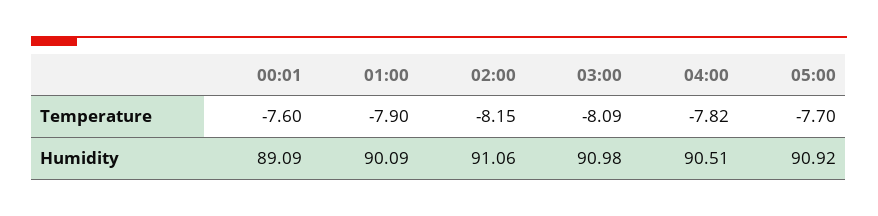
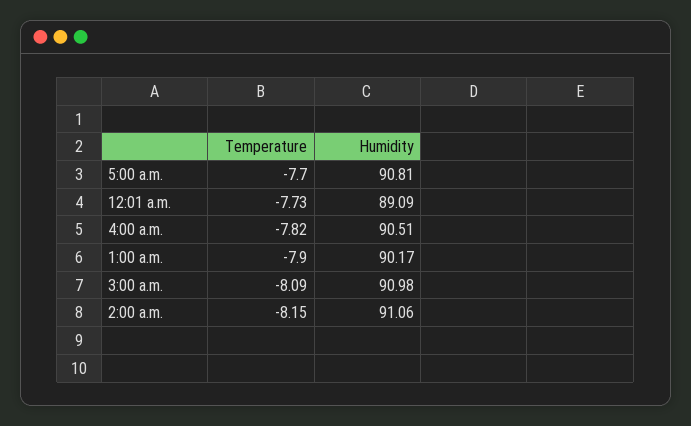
  {
    "00:01": {
-     "Temperature": -7.6,
+     "Temperature": -7.73,
      "Humidity": 89.09
    },
    "01:00": {
      "Temperature": -7.9,
-     "Humidity": 90.09
+     "Humidity": 90.17
    },
    "02:00": {
      "Temperature": -8.15,
      "Humidity": 91.06
    },
    "03:00": {
      "Temperature": -8.09,
      "Humidity": 90.98
    },
    "04:00": {
      "Temperature": -7.82,
      "Humidity": 90.51
    },
    "05:00": {
      "Temperature": -7.7,
-     "Humidity": 90.92
+     "Humidity": 90.81
    }
  }

